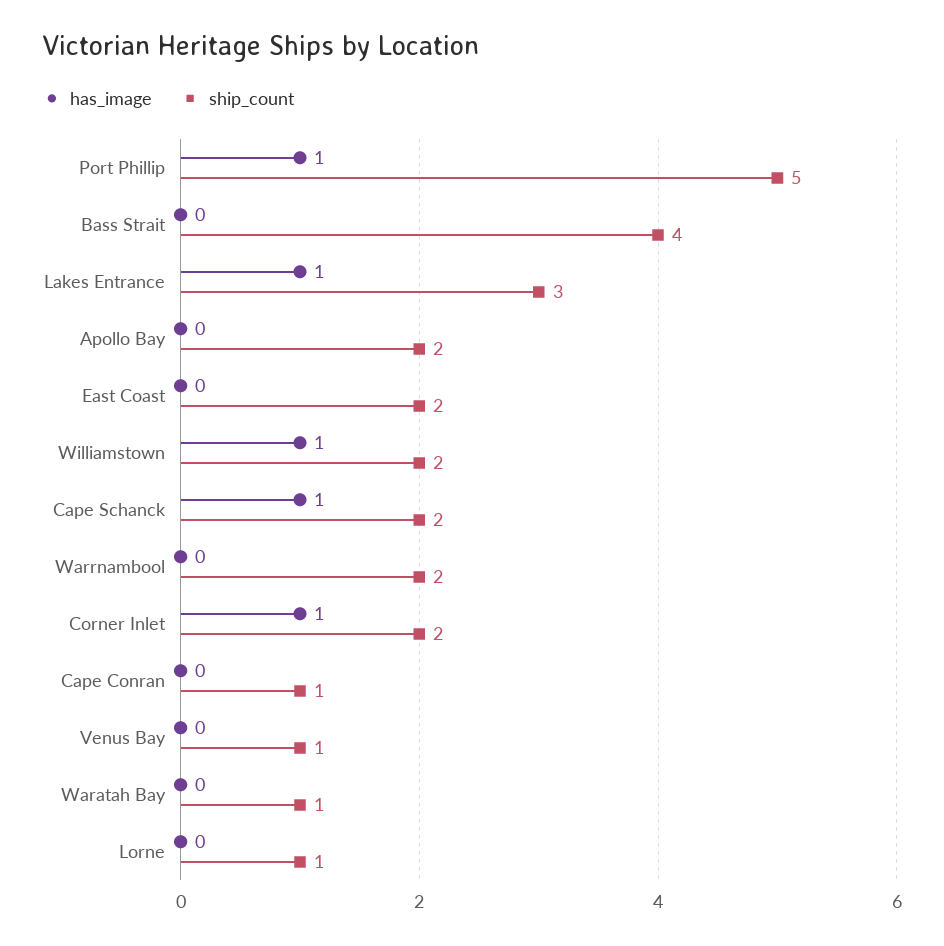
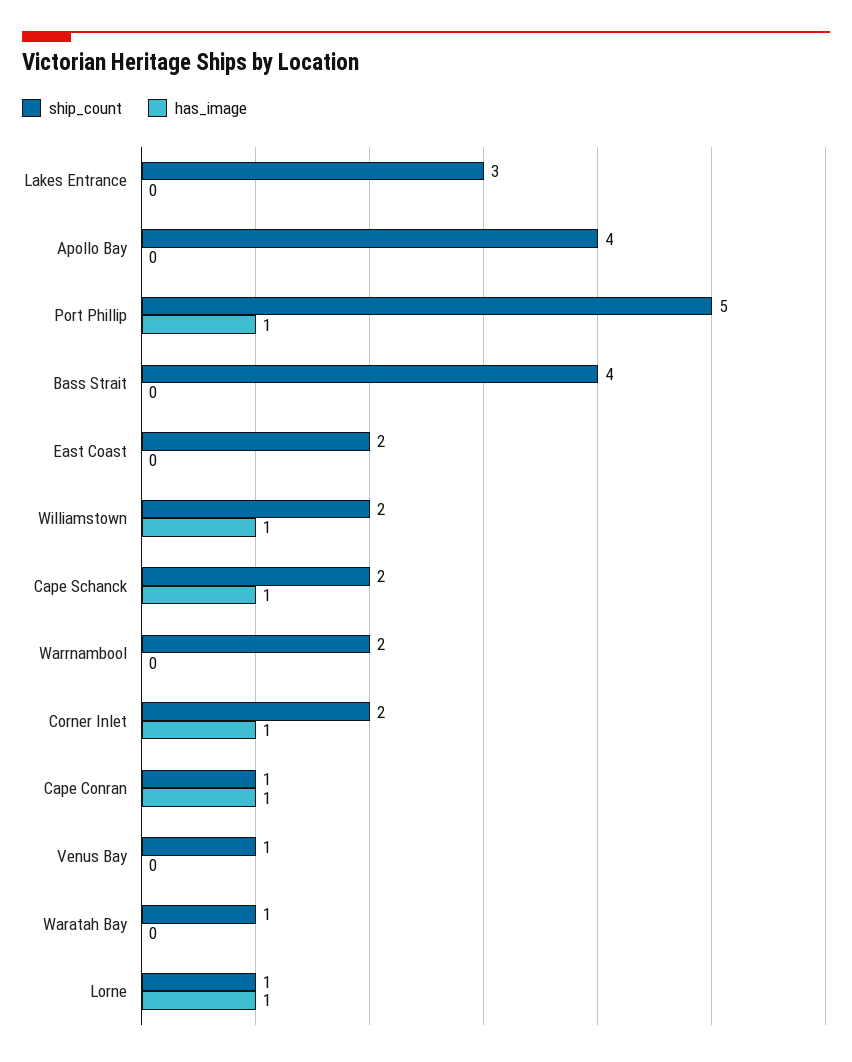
  {
    "has_image": {
      "Port Phillip": 1,
      "Bass Strait": 0,
-     "Lakes Entrance": 1,
+     "Lakes Entrance": 0,
      "Apollo Bay": 0,
      "East Coast": 0,
      "Williamstown": 1,
      "Cape Schanck": 1,
      "Warrnambool": 0,
      "Corner Inlet": 1,
-     "Cape Conran": 0,
+     "Cape Conran": 1,
      "Venus Bay": 0,
      "Waratah Bay": 0,
-     "Lorne": 0
+     "Lorne": 1
    },
    "ship_count": {
      "Port Phillip": 5,
      "Bass Strait": 4,
      "Lakes Entrance": 3,
-     "Apollo Bay": 2,
+     "Apollo Bay": 4,
      "East Coast": 2,
      "Williamstown": 2,
      "Cape Schanck": 2,
      "Warrnambool": 2,
      "Corner Inlet": 2,
      "Cape Conran": 1,
      "Venus Bay": 1,
      "Waratah Bay": 1,
      "Lorne": 1
    }
  }

